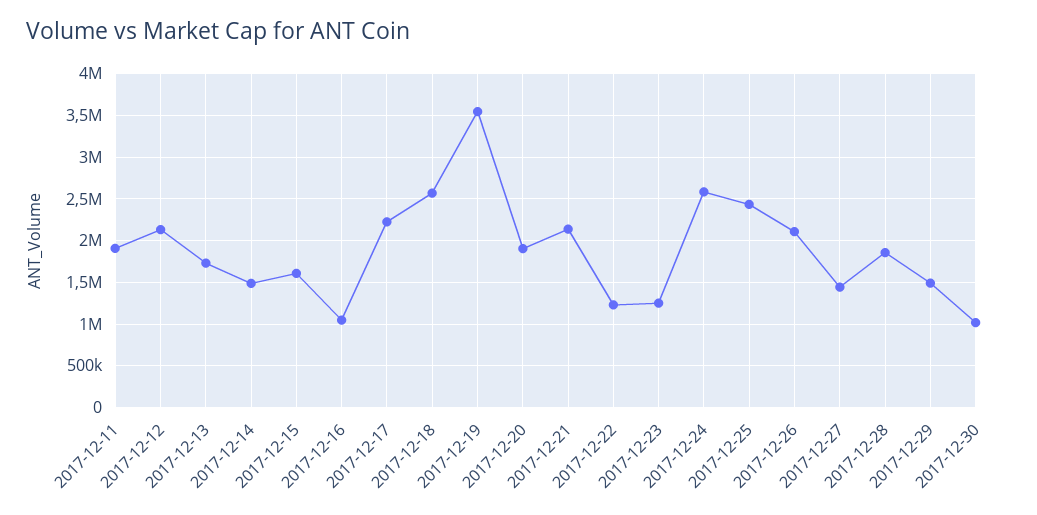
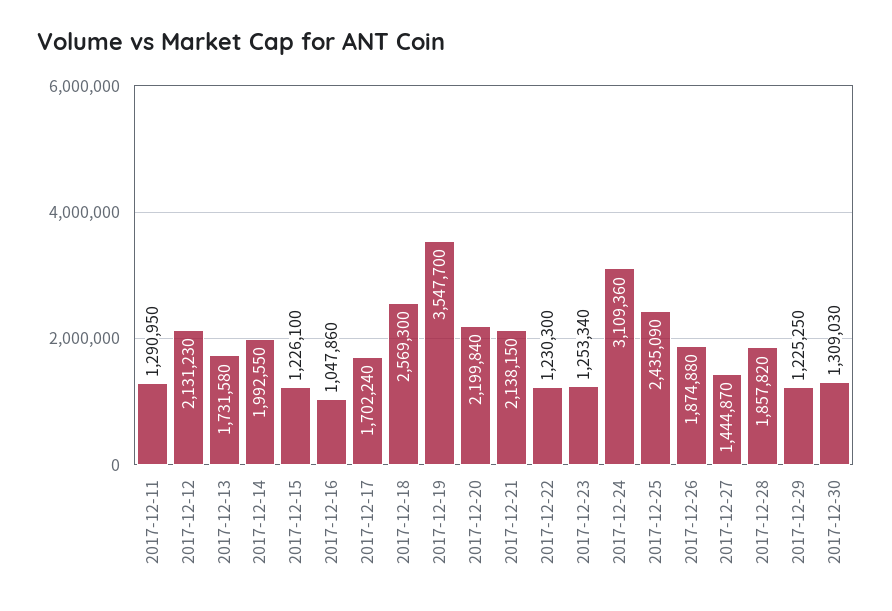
  {
-   "2017-12-11": 1900000,
+   "2017-12-11": 1290950,
    "2017-12-12": 2131230,
    "2017-12-13": 1731580,
-   "2017-12-14": 1500000,
+   "2017-12-14": 1992550,
-   "2017-12-15": 1600000,
+   "2017-12-15": 1226100,
    "2017-12-16": 1047860,
-   "2017-12-17": 2200000,
+   "2017-12-17": 1702240,
    "2017-12-18": 2569300,
    "2017-12-19": 3547700,
-   "2017-12-20": 1900000,
+   "2017-12-20": 2199840,
    "2017-12-21": 2138150,
    "2017-12-22": 1230300,
    "2017-12-23": 1253340,
-   "2017-12-24": 2600000,
+   "2017-12-24": 3109360,
    "2017-12-25": 2435090,
-   "2017-12-26": 2100000,
+   "2017-12-26": 1874880,
    "2017-12-27": 1444870,
    "2017-12-28": 1857820,
-   "2017-12-29": 1500000,
+   "2017-12-29": 1225250,
-   "2017-12-30": 1000000
+   "2017-12-30": 1309030
  }

